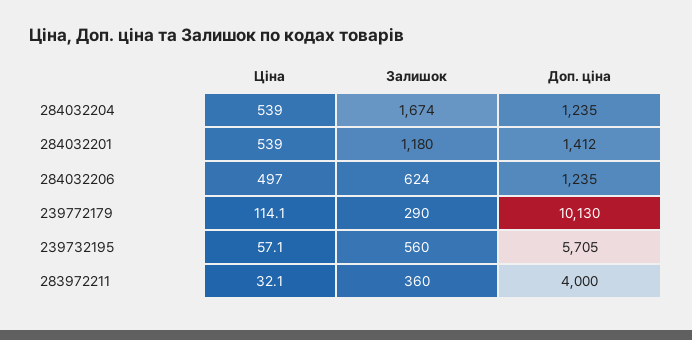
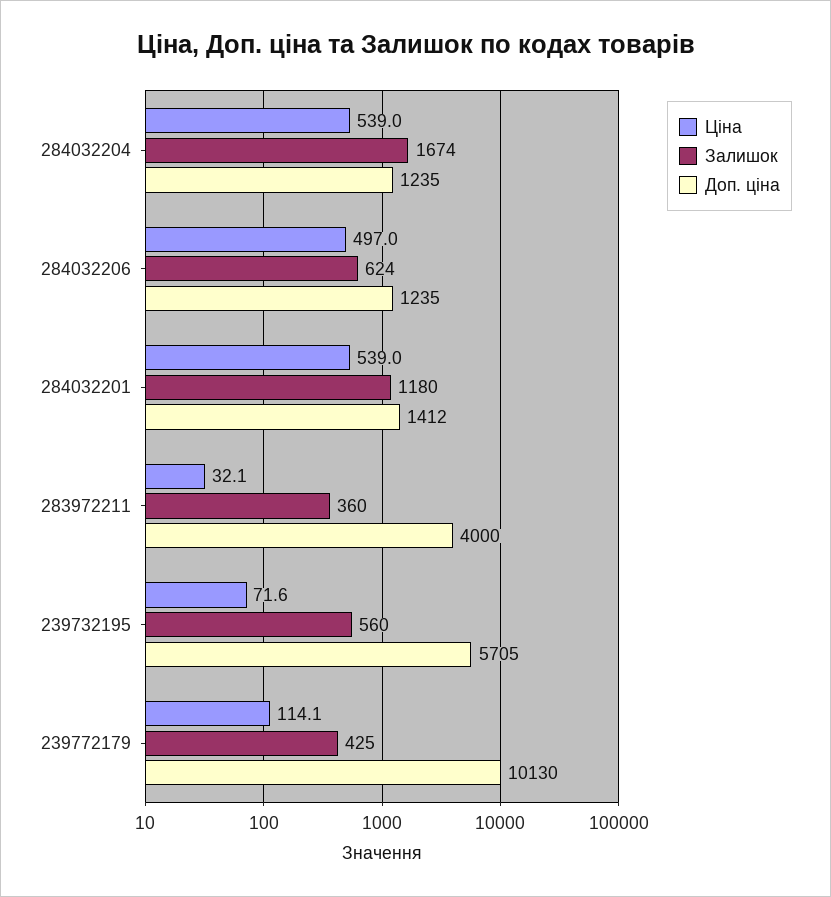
  {
    "Ціна": {
      "284032204": 539,
      "284032201": 539,
      "284032206": 497,
      "239772179": 114.1,
-     "239732195": 57.1,
+     "239732195": 71.6,
      "283972211": 32.1
    },
    "Залишок": {
      "284032204": 1674,
      "284032201": 1180,
      "284032206": 624,
-     "239772179": 290,
+     "239772179": 425,
      "239732195": 560,
      "283972211": 360
    },
    "Доп. ціна": {
      "284032204": 1235,
      "284032201": 1412,
      "284032206": 1235,
      "239772179": 10130,
      "239732195": 5705,
      "283972211": 4000
    }
  }

